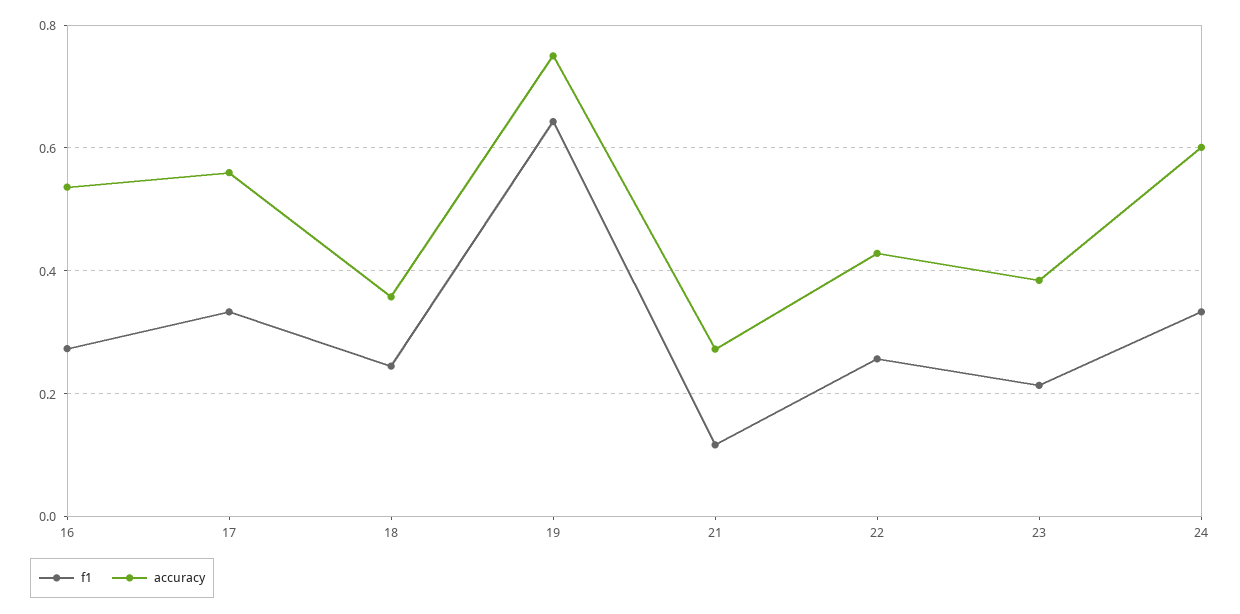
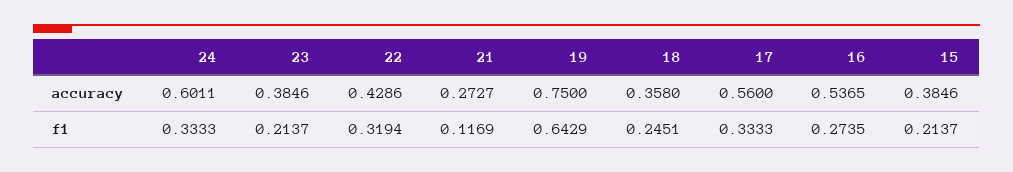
  {
    "f1": {
      "16": 0.2735,
      "17": 0.3333,
      "18": 0.2451,
      "19": 0.6429,
      "21": 0.1169,
-     "22": 0.26,
+     "22": 0.3194,
      "23": 0.2137,
-     "24": 0.3333
+     "24": 0.3333,
+     "15": 0.2137
    },
    "accuracy": {
      "16": 0.5365,
      "17": 0.56,
      "18": 0.358,
      "19": 0.75,
      "21": 0.2727,
      "22": 0.4286,
      "23": 0.3846,
-     "24": 0.6011
+     "24": 0.6011,
+     "15": 0.3846
    }
  }

